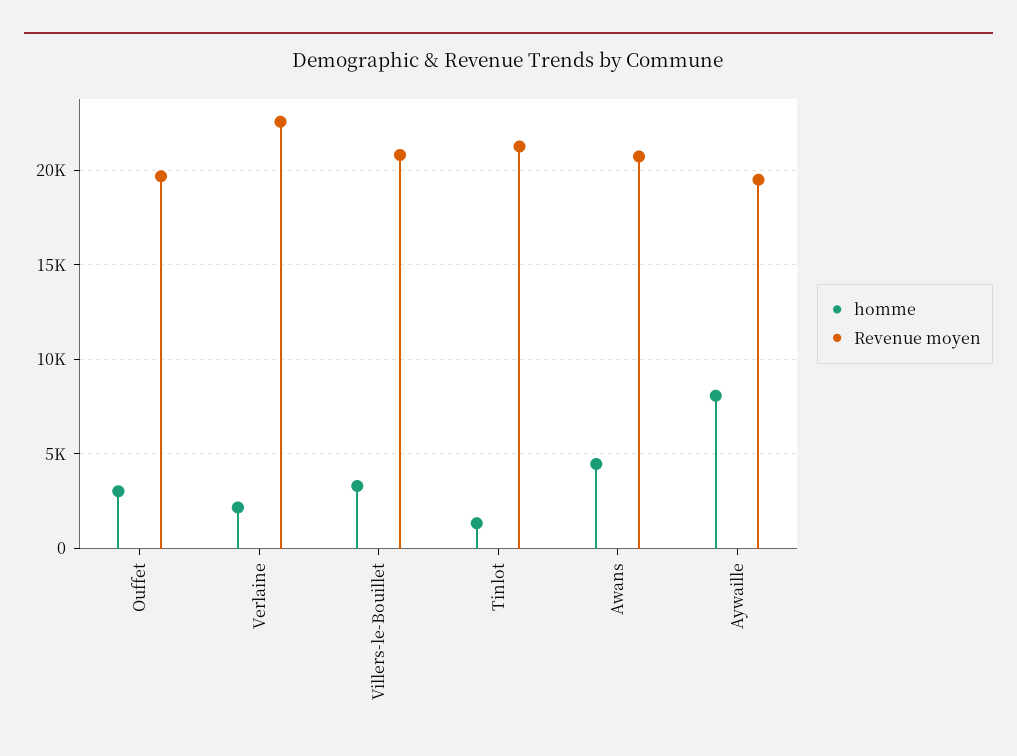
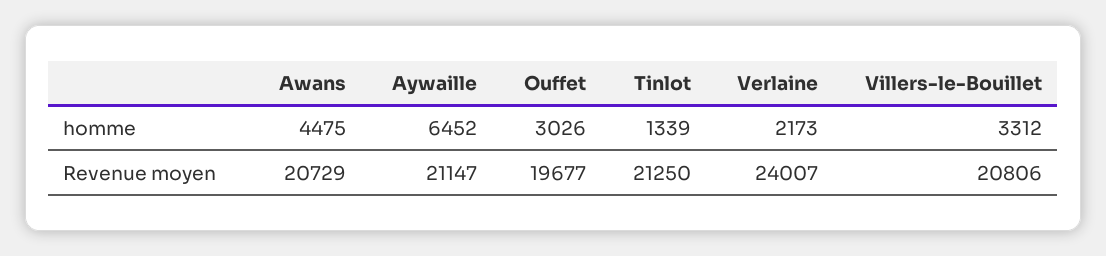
  {
    "homme": {
      "Ouffet": 3026,
      "Verlaine": 2173,
      "Villers-le-Bouillet": 3312,
      "Tinlot": 1339,
      "Awans": 4475,
-     "Aywaille": 8000
+     "Aywaille": 6452
    },
    "Revenue moyen": {
      "Ouffet": 19677,
-     "Verlaine": 22500,
+     "Verlaine": 24007,
      "Villers-le-Bouillet": 20806,
      "Tinlot": 21250,
      "Awans": 20729,
-     "Aywaille": 19500
+     "Aywaille": 21147
    }
  }

